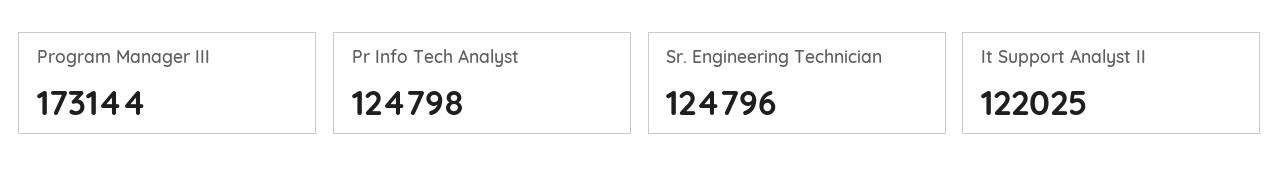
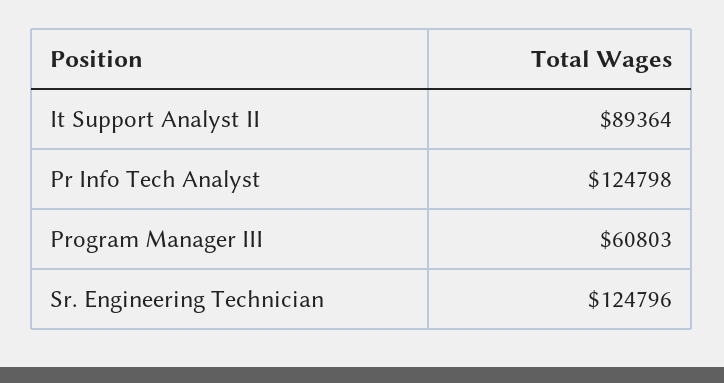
  {
-   "Program Manager III": 173144,
+   "Program Manager III": 60803,
    "Pr Info Tech Analyst": 124798,
    "Sr. Engineering Technician": 124796,
-   "It Support Analyst II": 122025
+   "It Support Analyst II": 89364
  }

